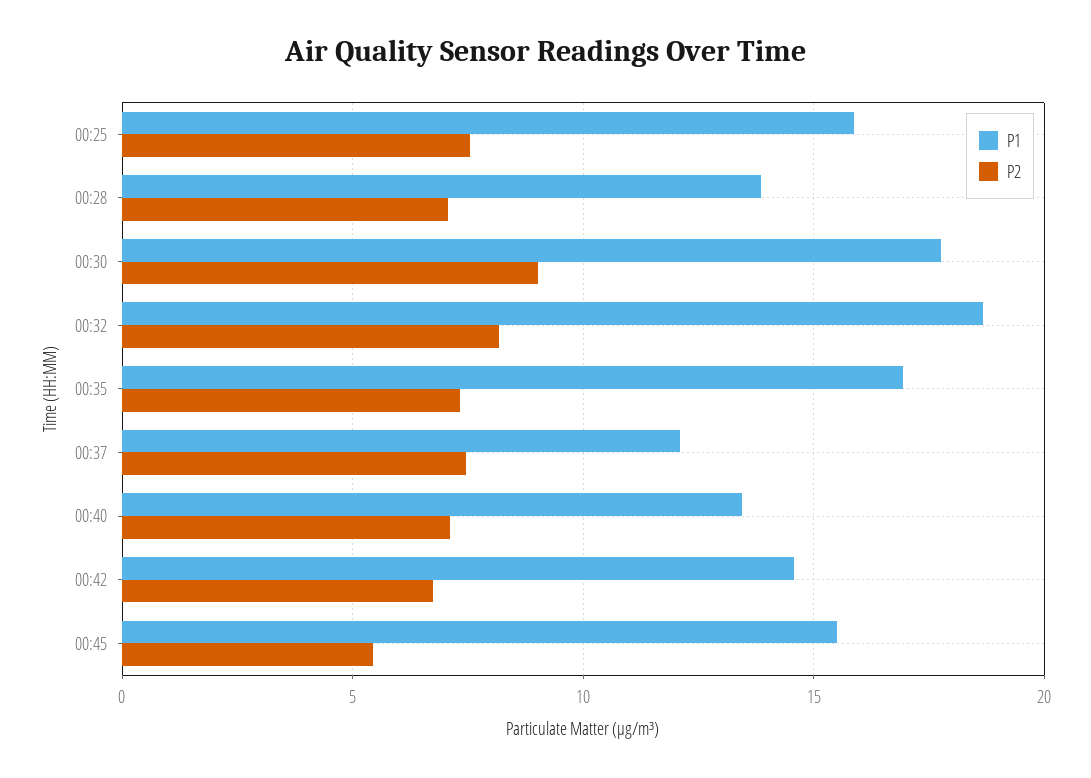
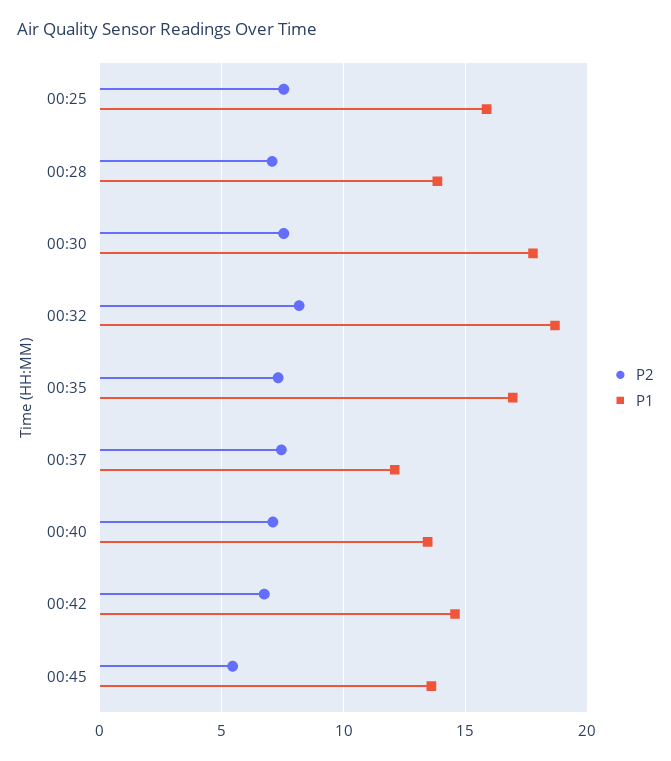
  {
    "P1": {
      "00:25": 16,
      "00:28": 14,
      "00:30": 18,
      "00:32": 18.5,
      "00:35": 17,
      "00:37": 12,
      "00:40": 13.5,
      "00:42": 14.5,
-     "00:45": 15.5
+     "00:45": 13.5
    },
    "P2": {
      "00:25": 7.5,
      "00:28": 7,
-     "00:30": 9,
+     "00:30": 7.5,
      "00:32": 8,
      "00:35": 7.5,
      "00:37": 7.5,
      "00:40": 7,
      "00:42": 7,
      "00:45": 5.5
    }
  }

